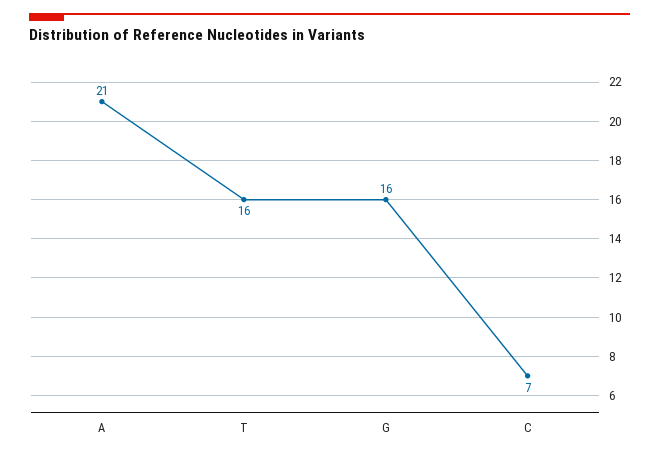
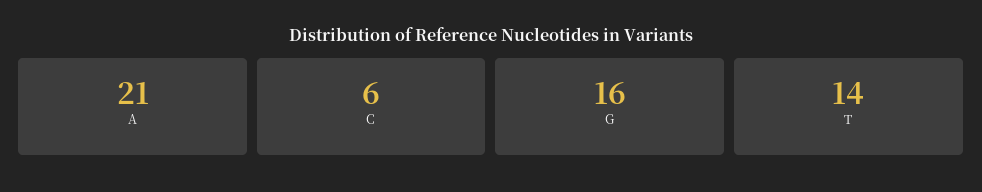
  {
    "A": 21,
-   "T": 16,
+   "T": 14,
    "G": 16,
-   "C": 7
+   "C": 6
  }

